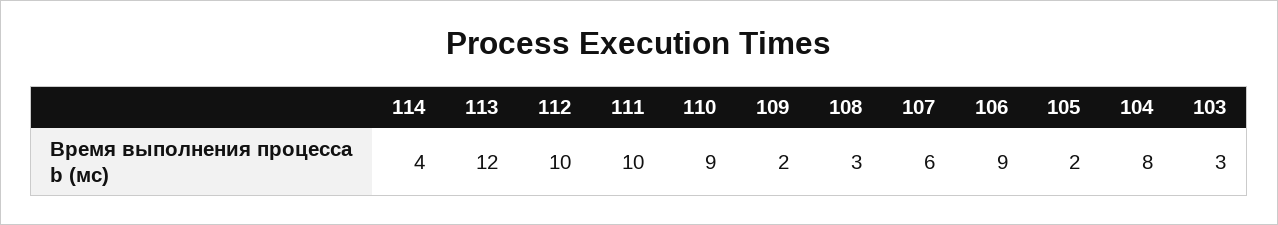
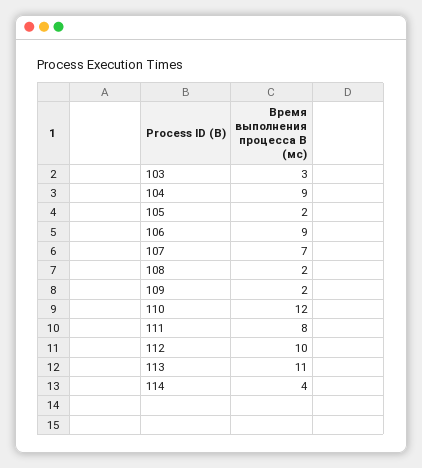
  {
    "114": 4,
-   "113": 12,
+   "113": 11,
    "112": 10,
-   "111": 10,
+   "111": 8,
-   "110": 9,
+   "110": 12,
    "109": 2,
-   "108": 3,
+   "108": 2,
-   "107": 6,
+   "107": 7,
    "106": 9,
    "105": 2,
-   "104": 8,
+   "104": 9,
    "103": 3
  }

